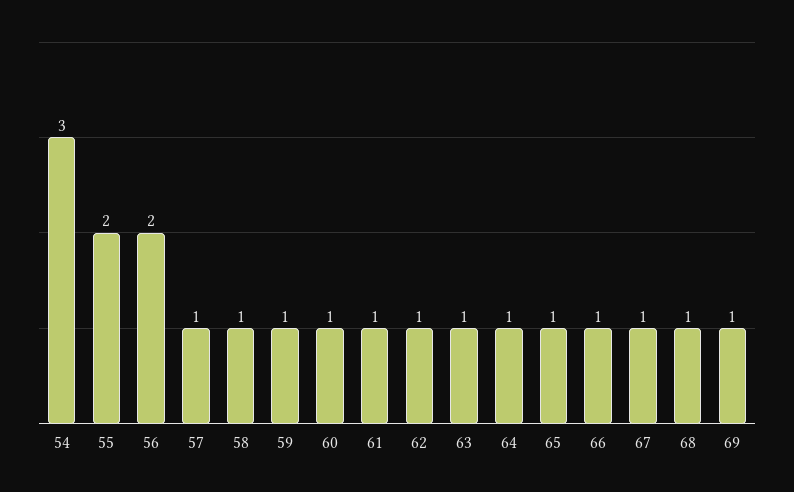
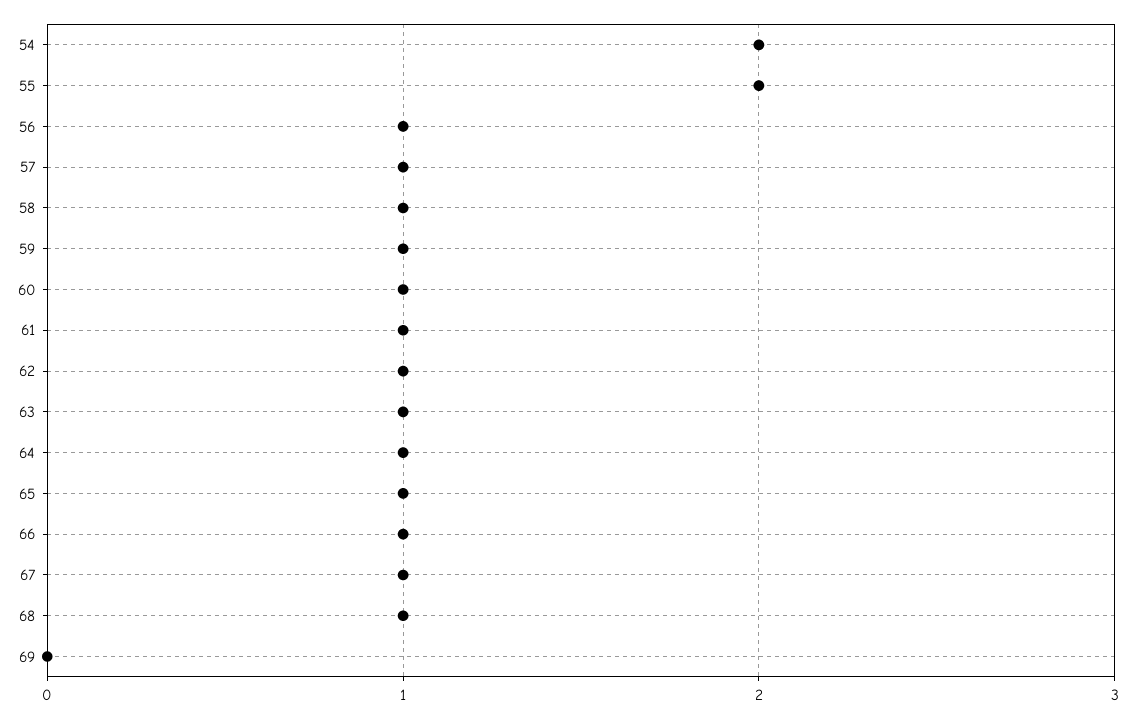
  {
-   "54": 3,
+   "54": 2,
    "55": 2,
-   "56": 2,
+   "56": 1,
    "57": 1,
    "58": 1,
    "59": 1,
    "60": 1,
    "61": 1,
    "62": 1,
    "63": 1,
    "64": 1,
    "65": 1,
    "66": 1,
    "67": 1,
    "68": 1,
-   "69": 1
+   "69": 0
  }

